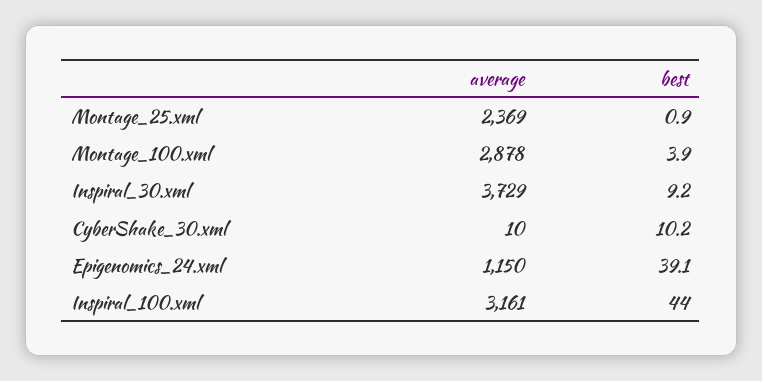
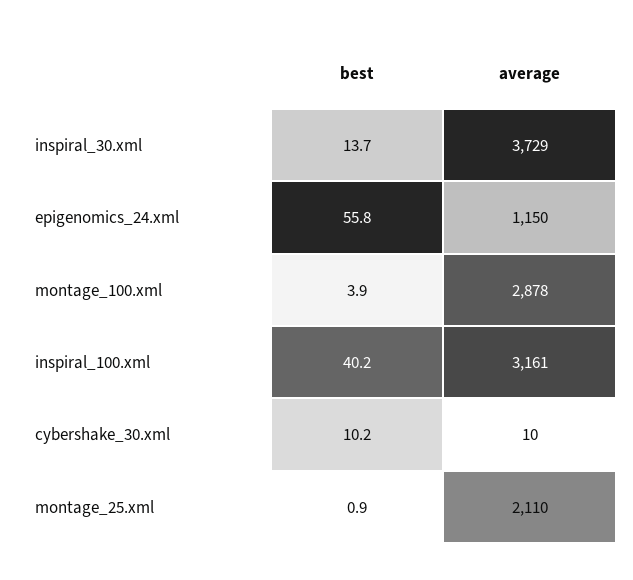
  {
    "average": {
-     "Montage_25.xml": 2369,
+     "Montage_25.xml": 2110,
      "Montage_100.xml": 2878,
      "Inspiral_30.xml": 3729,
      "CyberShake_30.xml": 10,
      "Epigenomics_24.xml": 1150,
      "Inspiral_100.xml": 3161
    },
    "best": {
      "Montage_25.xml": 0.9,
      "Montage_100.xml": 3.9,
-     "Inspiral_30.xml": 9.2,
+     "Inspiral_30.xml": 13.7,
      "CyberShake_30.xml": 10.2,
-     "Epigenomics_24.xml": 39.1,
+     "Epigenomics_24.xml": 55.8,
-     "Inspiral_100.xml": 44
+     "Inspiral_100.xml": 40.2
    }
  }

